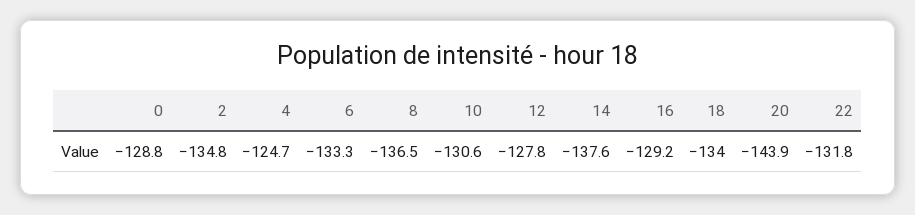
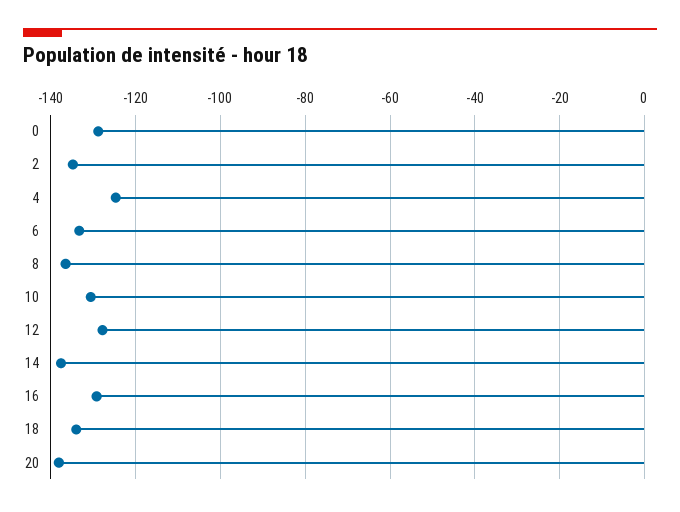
  {
    "0": -128.8,
    "2": -134.8,
    "4": -124.7,
    "6": -133.3,
    "8": -136.5,
    "10": -130.6,
    "12": -127.8,
    "14": -137.6,
    "16": -129.2,
    "18": -134,
-   "20": -143.9,
+   "20": -138
-   "22": -131.8
  }

